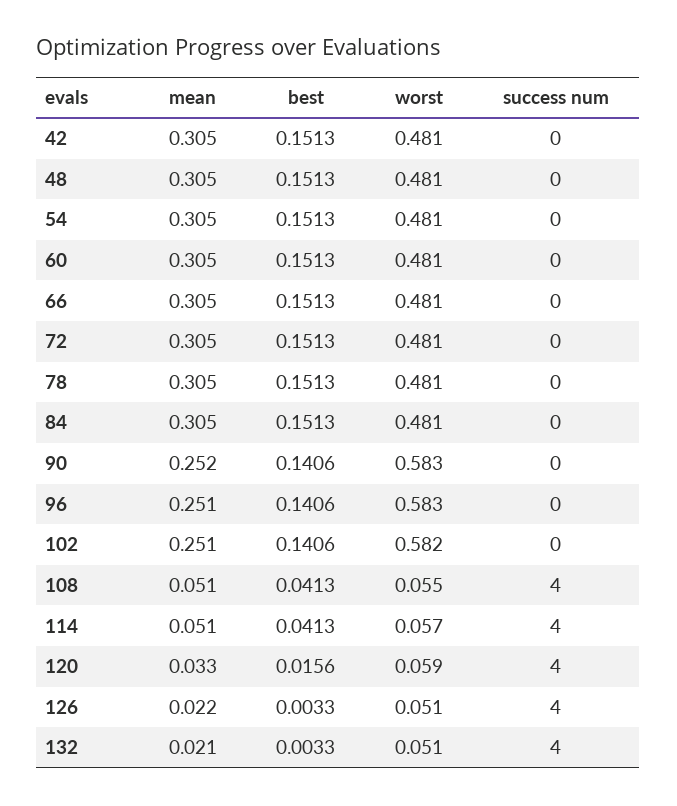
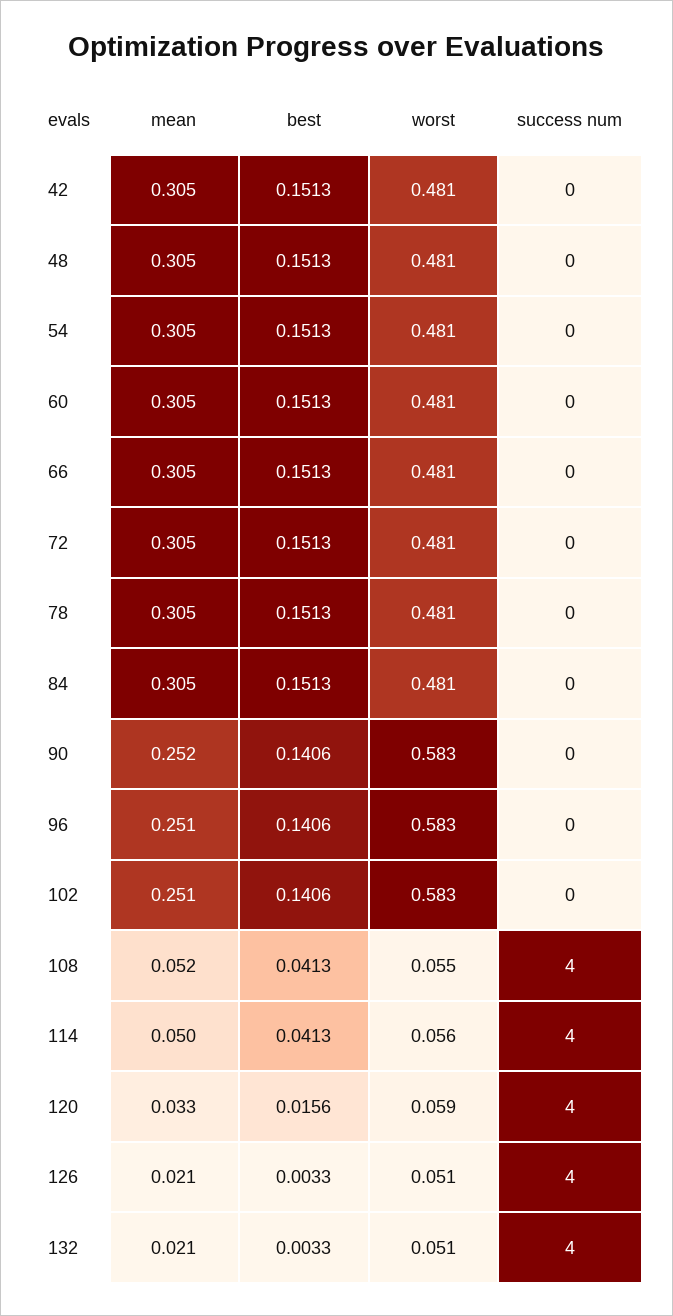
  {
    "mean": {
      "42": 0.305,
      "48": 0.305,
      "54": 0.305,
      "60": 0.305,
      "66": 0.305,
      "72": 0.305,
      "78": 0.305,
      "84": 0.305,
      "90": 0.252,
      "96": 0.251,
      "102": 0.251,
-     "108": 0.051,
+     "108": 0.052,
-     "114": 0.051,
+     "114": 0.05,
      "120": 0.033,
-     "126": 0.022,
+     "126": 0.021,
      "132": 0.021
    },
    "best": {
      "42": 0.1513,
      "48": 0.1513,
      "54": 0.1513,
      "60": 0.1513,
      "66": 0.1513,
      "72": 0.1513,
      "78": 0.1513,
      "84": 0.1513,
      "90": 0.1406,
      "96": 0.1406,
      "102": 0.1406,
      "108": 0.0413,
      "114": 0.0413,
      "120": 0.0156,
      "126": 0.0033,
      "132": 0.0033
    },
    "worst": {
      "42": 0.481,
      "48": 0.481,
      "54": 0.481,
      "60": 0.481,
      "66": 0.481,
      "72": 0.481,
      "78": 0.481,
      "84": 0.481,
      "90": 0.583,
      "96": 0.583,
-     "102": 0.582,
+     "102": 0.583,
      "108": 0.055,
-     "114": 0.057,
+     "114": 0.056,
      "120": 0.059,
      "126": 0.051,
      "132": 0.051
    },
    "success num": {
      "42": 0,
      "48": 0,
      "54": 0,
      "60": 0,
      "66": 0,
      "72": 0,
      "78": 0,
      "84": 0,
      "90": 0,
      "96": 0,
      "102": 0,
      "108": 4,
      "114": 4,
      "120": 4,
      "126": 4,
      "132": 4
    }
  }

